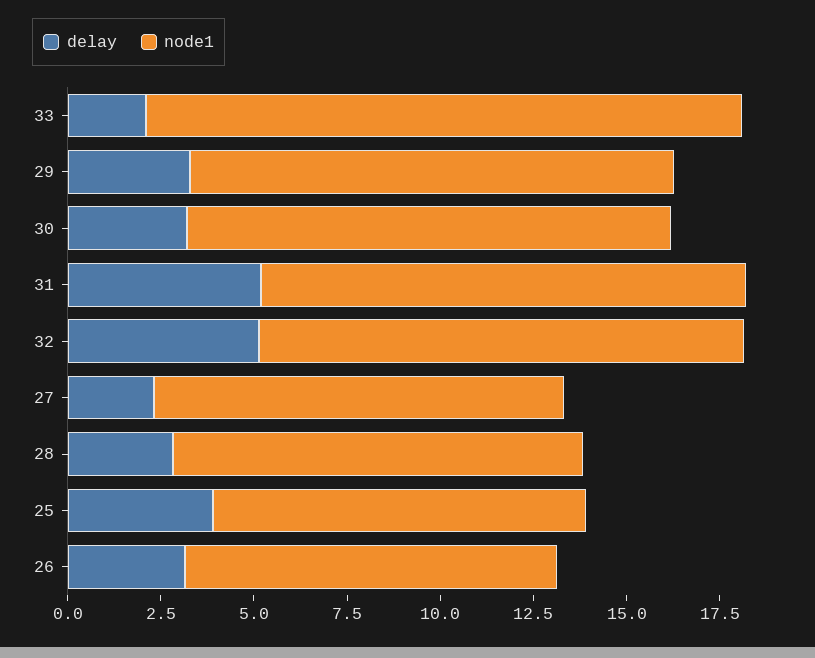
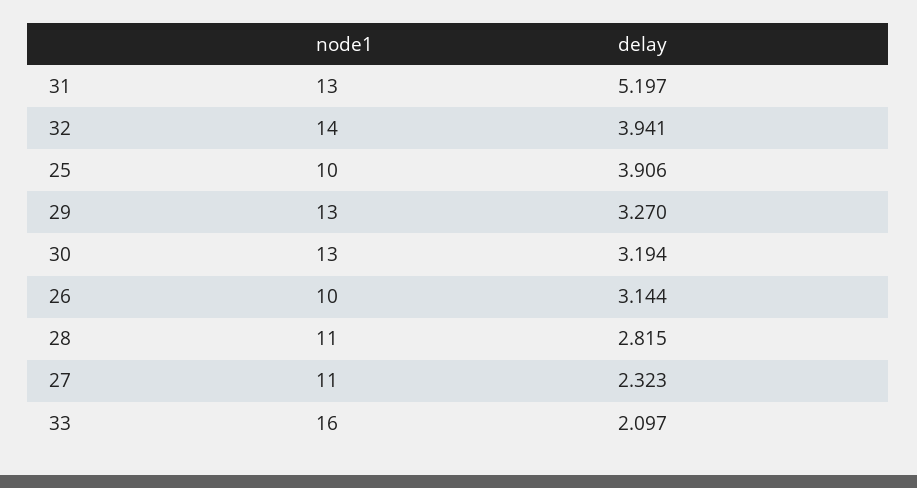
  {
    "delay": {
      "33": 2.097,
      "29": 3.27,
      "30": 3.194,
      "31": 5.197,
-     "32": 5,
+     "32": 3.941,
      "27": 2.323,
      "28": 2.815,
      "25": 3.906,
      "26": 3.144
    },
    "node1": {
      "33": 16,
      "29": 13,
      "30": 13,
      "31": 13,
-     "32": 13,
+     "32": 14,
      "27": 11,
      "28": 11,
      "25": 10,
      "26": 10
    }
  }

